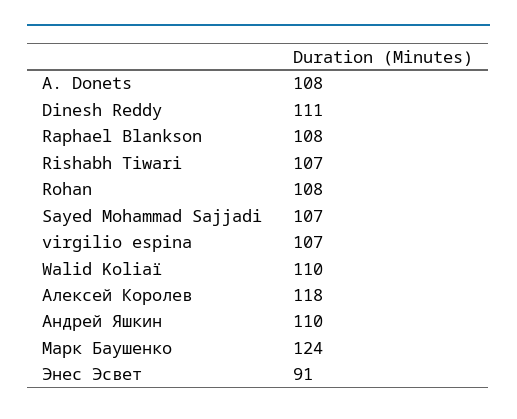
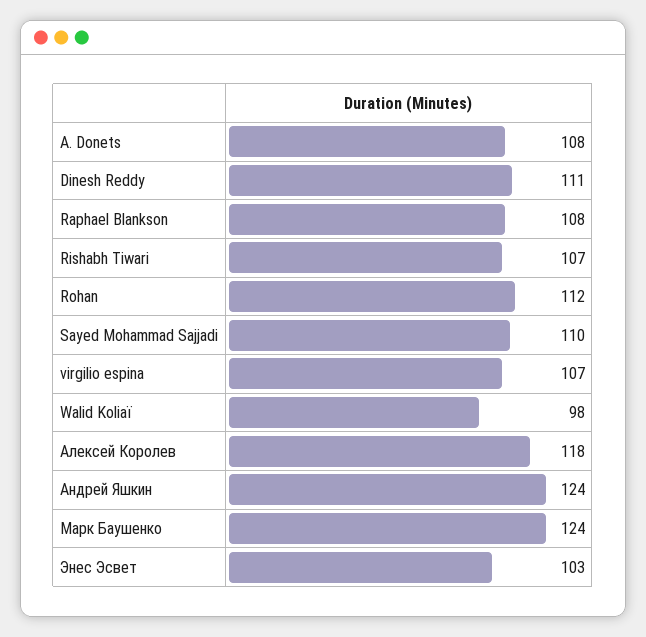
  {
    "A. Donets": 108,
    "Dinesh Reddy": 111,
    "Raphael Blankson": 108,
    "Rishabh Tiwari": 107,
-   "Rohan": 108,
+   "Rohan": 112,
-   "Sayed Mohammad Sajjadi": 107,
+   "Sayed Mohammad Sajjadi": 110,
    "virgilio espina": 107,
-   "Walid Koliaï": 110,
+   "Walid Koliaï": 98,
    "Алексей Королев": 118,
-   "Андрей Яшкин": 110,
+   "Андрей Яшкин": 124,
    "Марк Баушенко": 124,
-   "Энес Эсвет": 91
+   "Энес Эсвет": 103
  }

